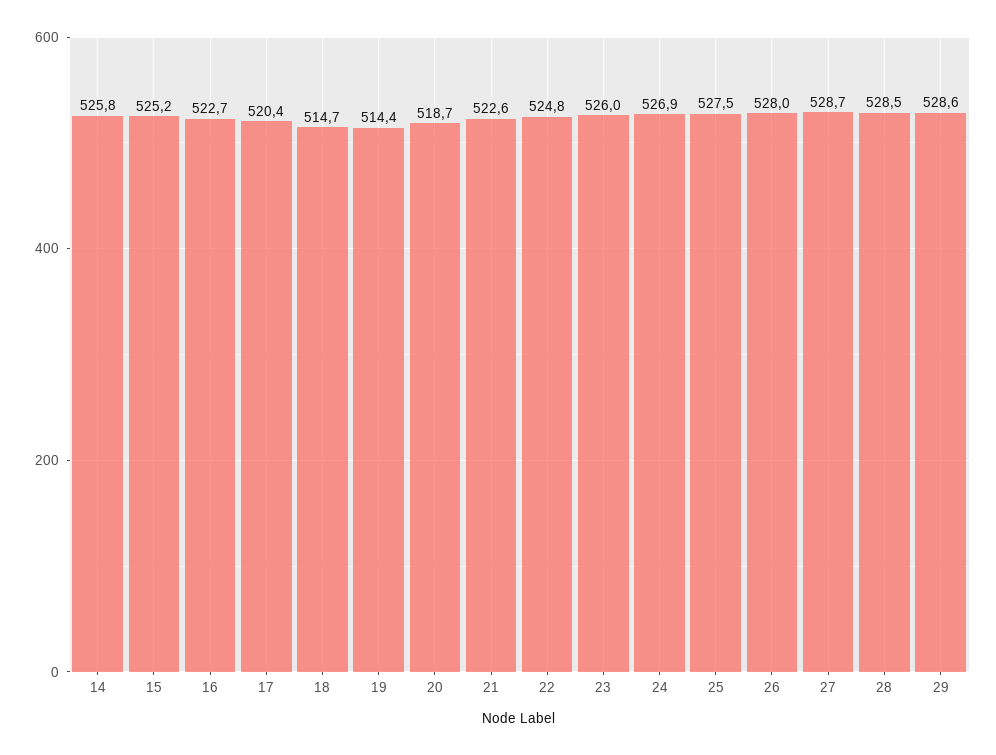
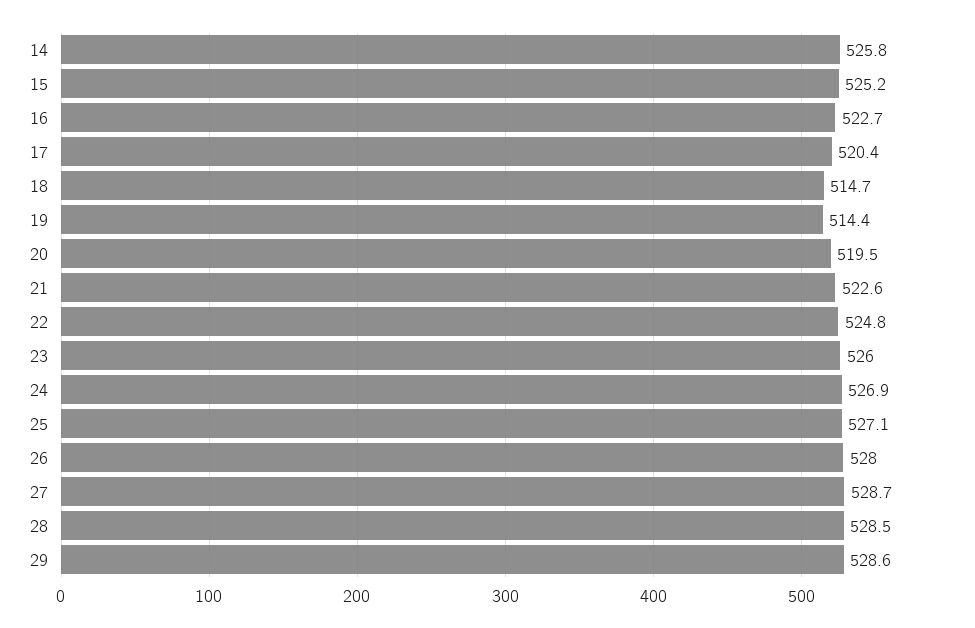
  {
    "14": 525.8,
    "15": 525.2,
    "16": 522.7,
    "17": 520.4,
    "18": 514.7,
    "19": 514.4,
-   "20": 518.7,
+   "20": 519.5,
    "21": 522.6,
    "22": 524.8,
    "23": 526,
    "24": 526.9,
-   "25": 527.5,
+   "25": 527.1,
    "26": 528,
    "27": 528.7,
    "28": 528.5,
    "29": 528.6
  }

